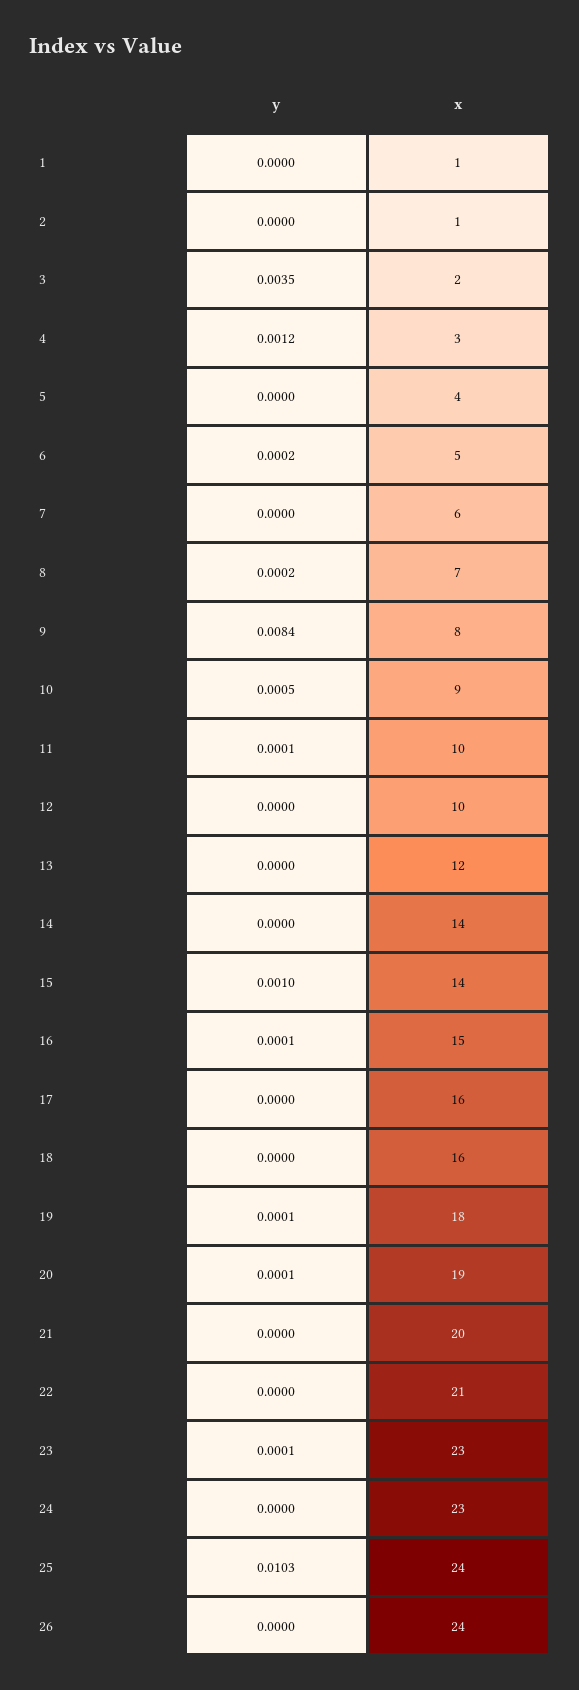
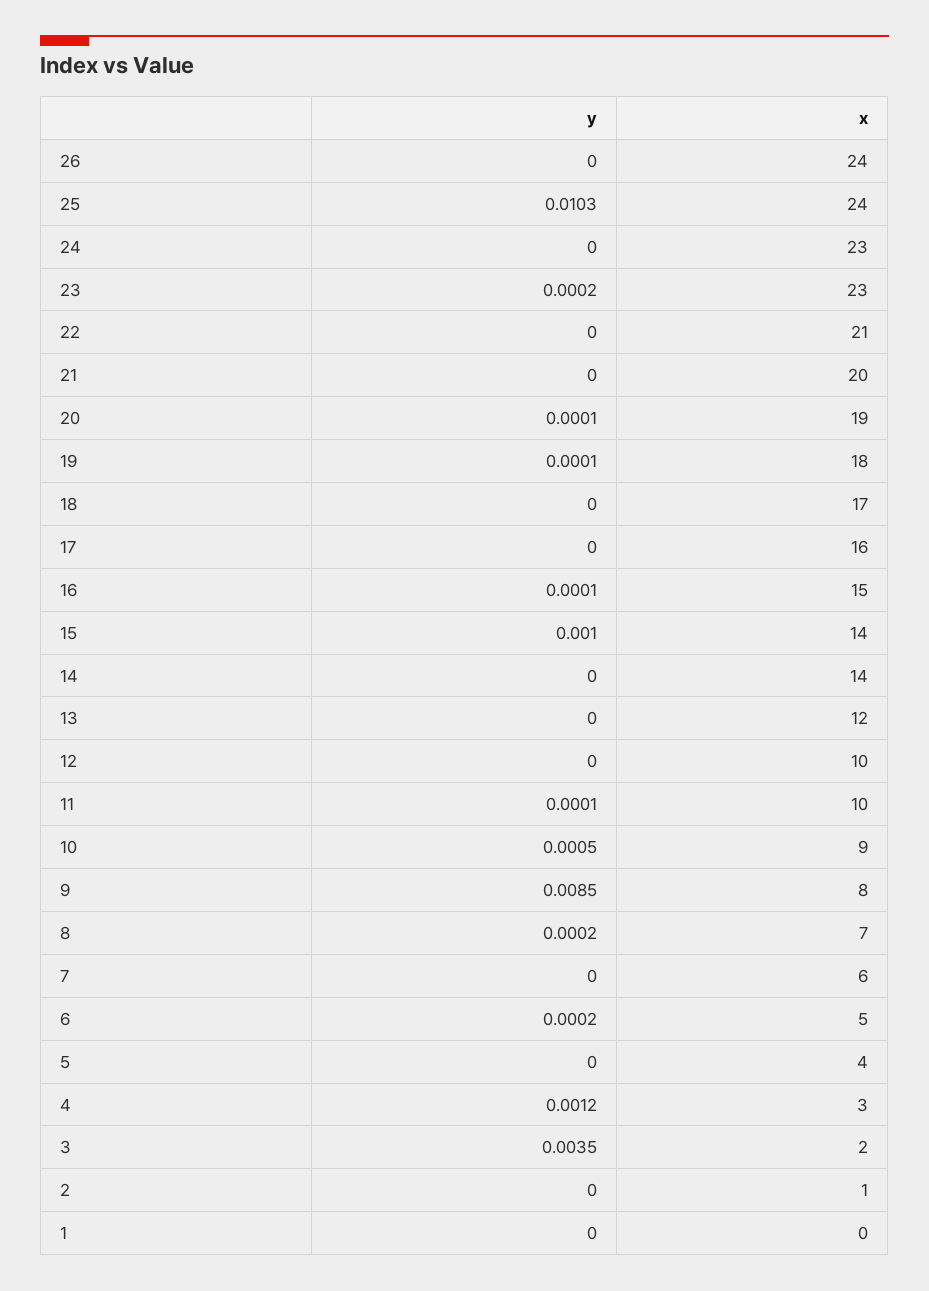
  {
    "y": {
      "1": 0,
      "2": 0,
      "3": 0.0035,
      "4": 0.0012,
      "5": 0,
      "6": 0.0002,
      "7": 0,
      "8": 0.0002,
-     "9": 0.0084,
+     "9": 0.0085,
      "10": 0.0005,
      "11": 0.0001,
      "12": 0,
      "13": 0,
      "14": 0,
      "15": 0.001,
      "16": 0.0001,
      "17": 0,
      "18": 0,
      "19": 0.0001,
      "20": 0.0001,
      "21": 0,
      "22": 0,
-     "23": 0.0001,
+     "23": 0.0002,
      "24": 0,
      "25": 0.0103,
      "26": 0
    },
    "x": {
-     "1": 1,
+     "1": 0,
      "2": 1,
      "3": 2,
      "4": 3,
      "5": 4,
      "6": 5,
      "7": 6,
      "8": 7,
      "9": 8,
      "10": 9,
      "11": 10,
      "12": 10,
      "13": 12,
      "14": 14,
      "15": 14,
      "16": 15,
      "17": 16,
-     "18": 16,
+     "18": 17,
      "19": 18,
      "20": 19,
      "21": 20,
      "22": 21,
      "23": 23,
      "24": 23,
      "25": 24,
      "26": 24
    }
  }

